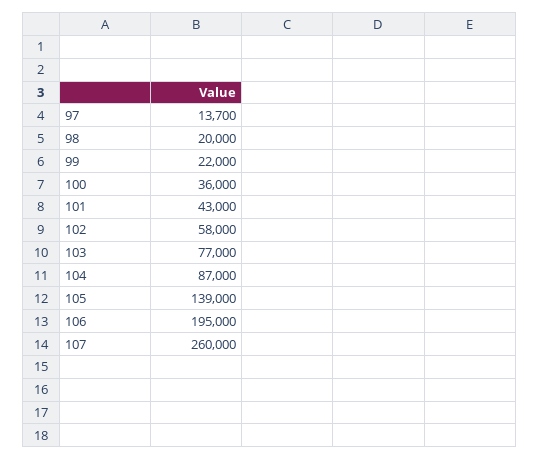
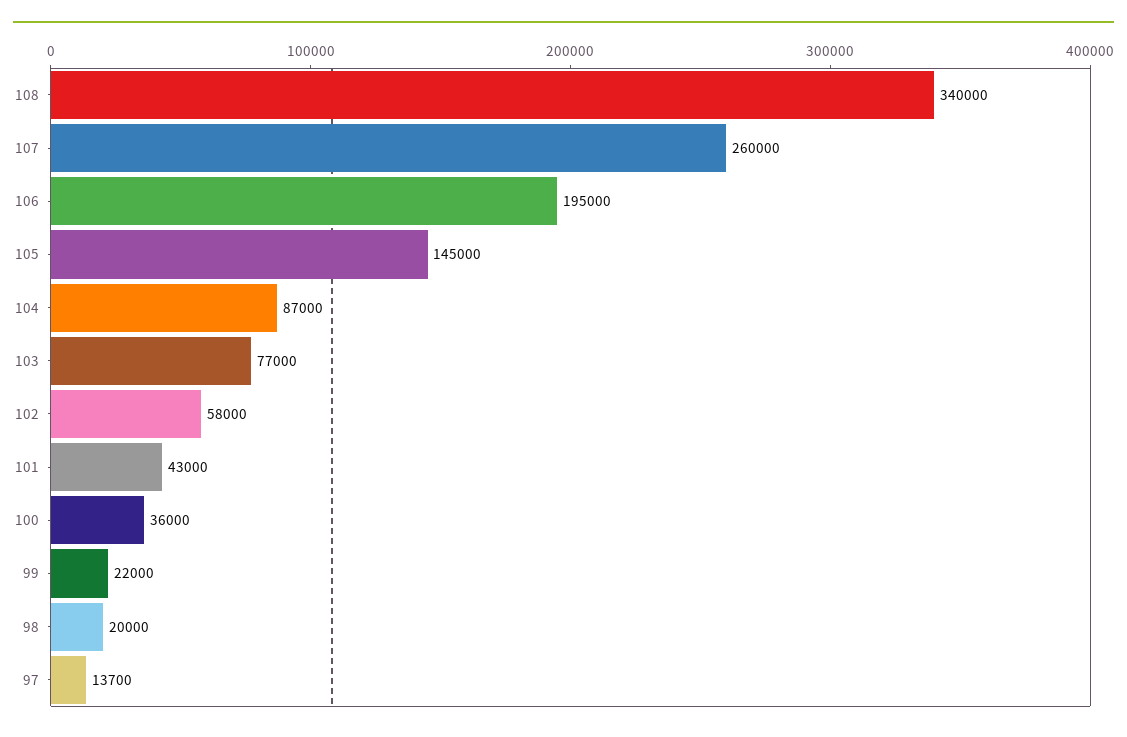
  {
    "97": 13700,
    "98": 20000,
    "99": 22000,
    "100": 36000,
    "101": 43000,
    "102": 58000,
    "103": 77000,
    "104": 87000,
-   "105": 139000,
+   "105": 145000,
    "106": 195000,
-   "107": 260000
+   "107": 260000,
+   "108": 340000
  }

